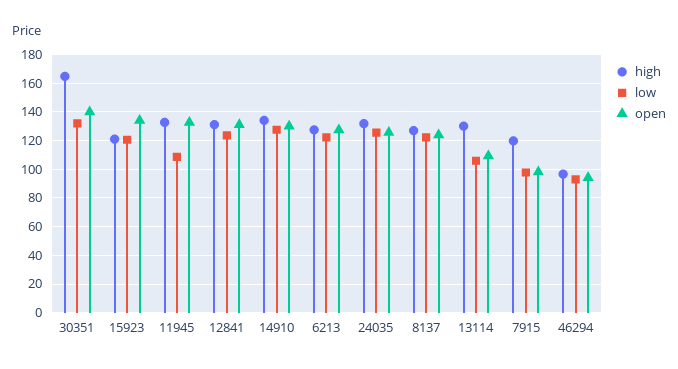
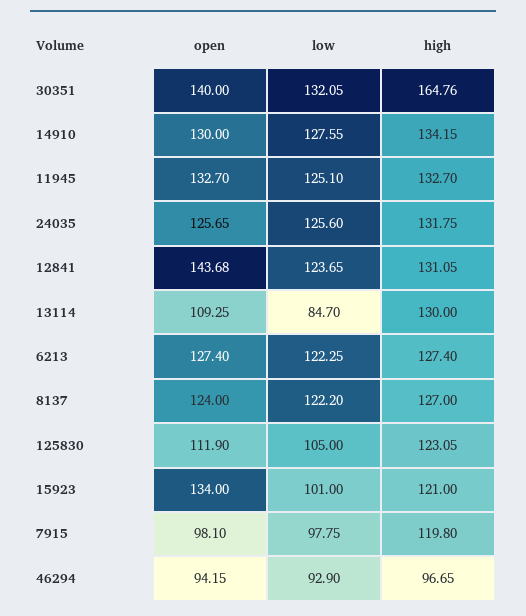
  {
    "high": {
      "30351": 164.76,
      "15923": 121,
      "11945": 132.7,
      "12841": 131.05,
      "14910": 134.15,
      "6213": 127.4,
      "24035": 131.75,
      "8137": 127,
      "13114": 130,
      "7915": 119.8,
-     "46294": 96.65
+     "46294": 96.65,
+     "125830": 123.05
    },
    "low": {
      "30351": 132.05,
-     "15923": 120,
+     "15923": 101,
-     "11945": 110,
+     "11945": 125.1,
      "12841": 123.65,
      "14910": 127.55,
      "6213": 122.25,
      "24035": 125.6,
      "8137": 122.2,
-     "13114": 105,
+     "13114": 84.7,
      "7915": 97.75,
-     "46294": 92.9
+     "46294": 92.9,
+     "125830": 105
    },
    "open": {
      "30351": 140,
      "15923": 134,
      "11945": 132.7,
-     "12841": 130,
+     "12841": 143.68,
      "14910": 130,
      "6213": 127.4,
      "24035": 125.65,
      "8137": 124,
      "13114": 109.25,
      "7915": 98.1,
-     "46294": 94.15
+     "46294": 94.15,
+     "125830": 111.9
    }
  }

